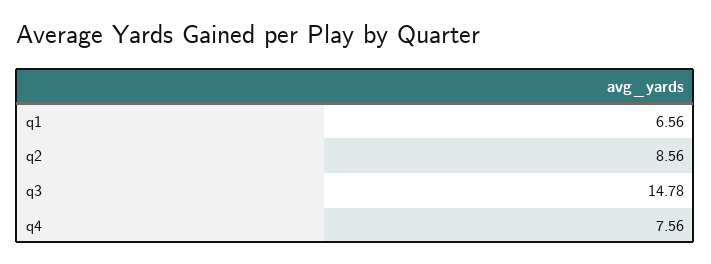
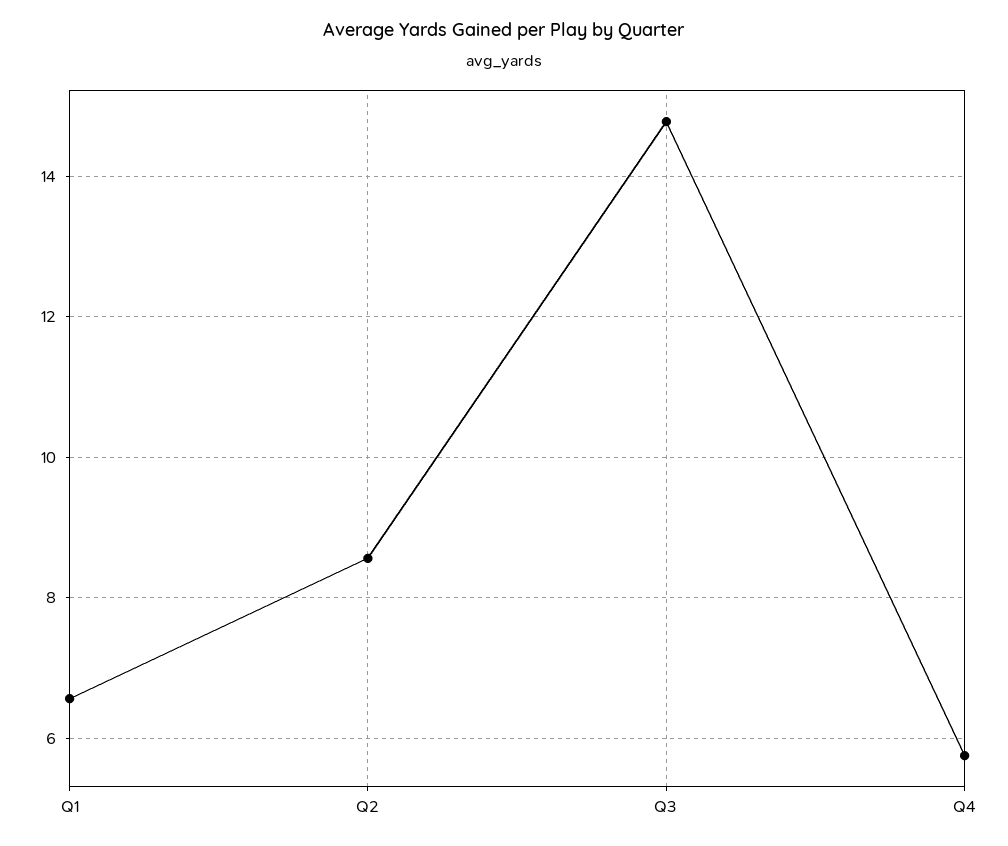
  {
    "q1": 6.56,
    "q2": 8.56,
    "q3": 14.78,
-   "q4": 7.56
+   "q4": 5.8
  }

